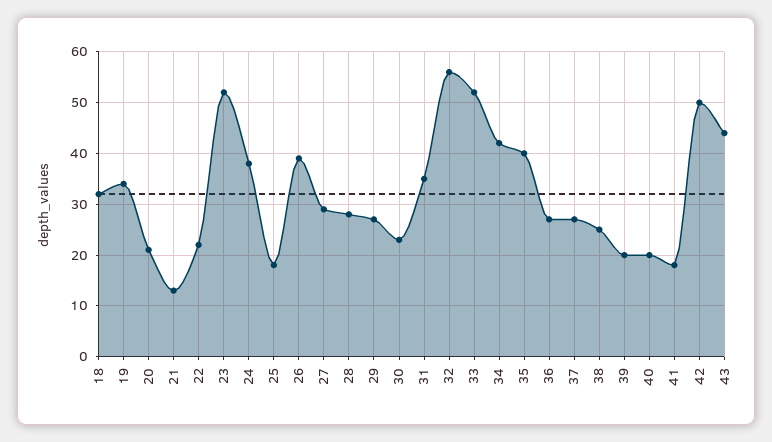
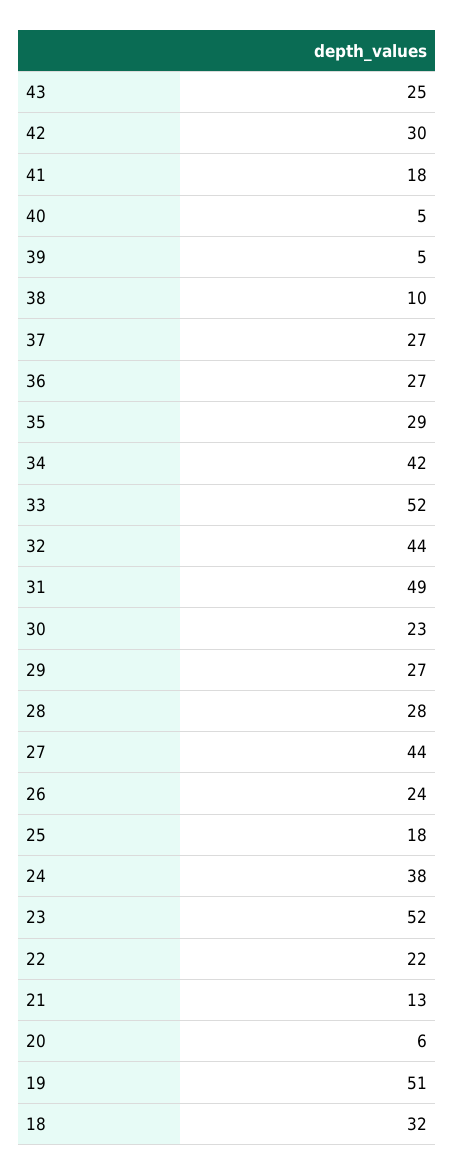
  {
    "18": 32,
-   "19": 35,
+   "19": 51,
-   "20": 20,
+   "20": 6,
    "21": 13,
    "22": 22,
    "23": 52,
    "24": 38,
    "25": 18,
-   "26": 40,
+   "26": 24,
-   "27": 30,
+   "27": 44,
    "28": 28,
    "29": 27,
    "30": 23,
-   "31": 35,
+   "31": 49,
-   "32": 55,
+   "32": 44,
    "33": 52,
    "34": 42,
-   "35": 40,
+   "35": 29,
    "36": 27,
    "37": 27,
-   "38": 25,
+   "38": 10,
-   "39": 20,
+   "39": 5,
-   "40": 20,
+   "40": 5,
    "41": 18,
-   "42": 50,
+   "42": 30,
-   "43": 45
+   "43": 25
  }

